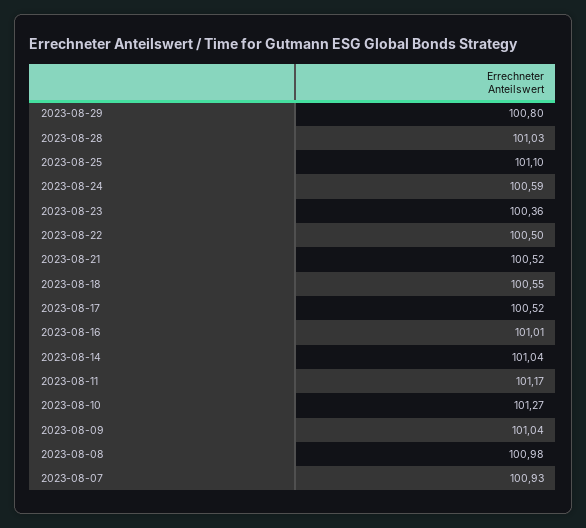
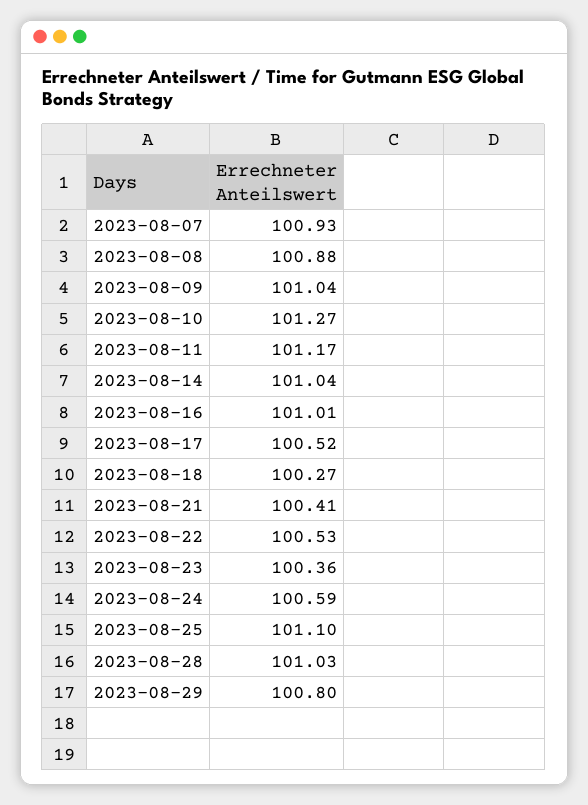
  {
    "2023-08-29": 100.8,
    "2023-08-28": 101.03,
    "2023-08-25": 101.1,
    "2023-08-24": 100.59,
    "2023-08-23": 100.36,
-   "2023-08-22": 100.5,
+   "2023-08-22": 100.53,
-   "2023-08-21": 100.52,
+   "2023-08-21": 100.41,
-   "2023-08-18": 100.55,
+   "2023-08-18": 100.27,
    "2023-08-17": 100.52,
    "2023-08-16": 101.01,
    "2023-08-14": 101.04,
    "2023-08-11": 101.17,
    "2023-08-10": 101.27,
    "2023-08-09": 101.04,
-   "2023-08-08": 100.98,
+   "2023-08-08": 100.88,
    "2023-08-07": 100.93
  }

